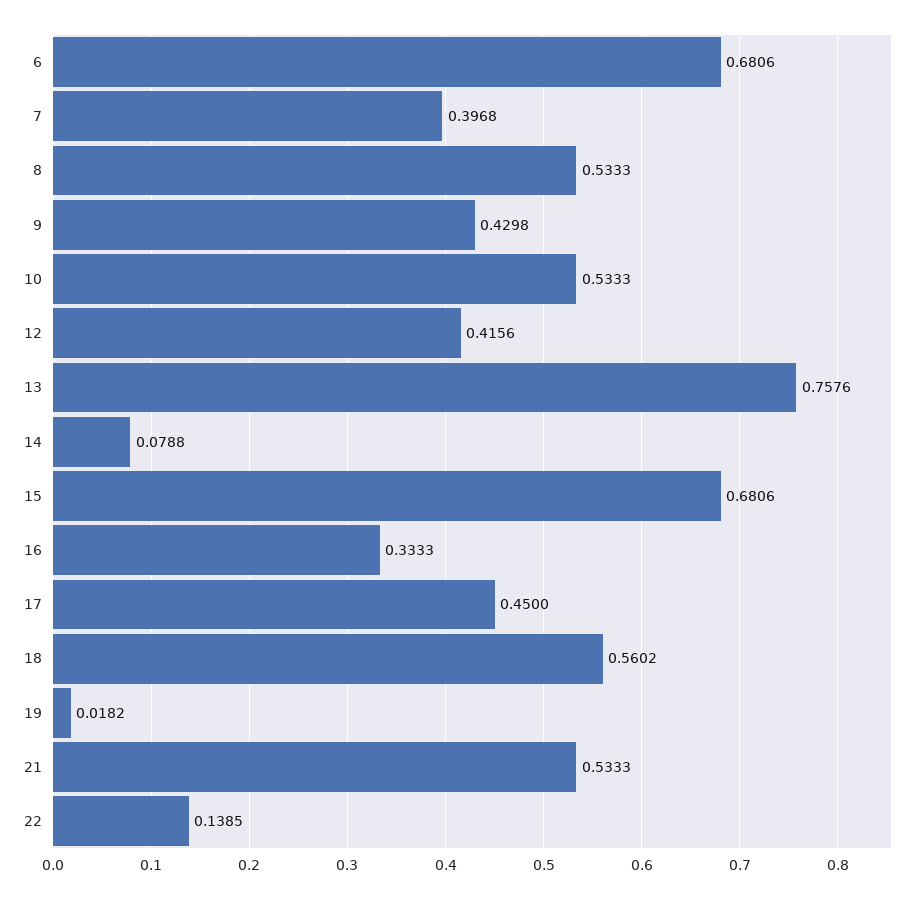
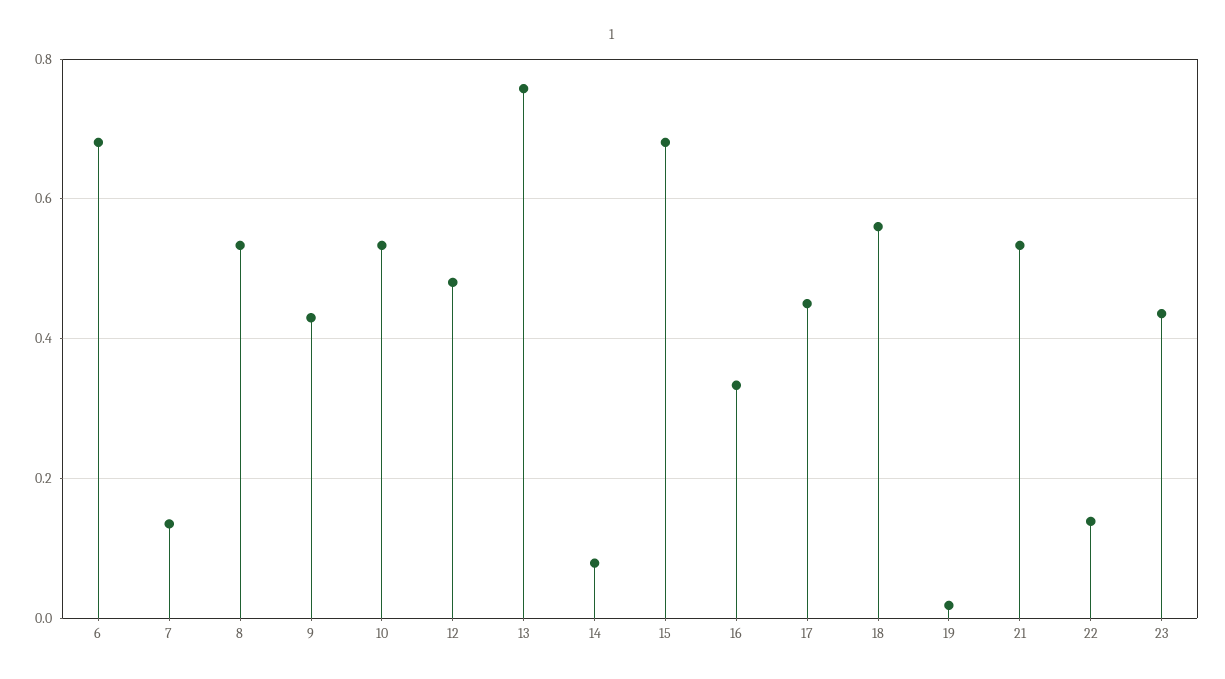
  {
    "6": 0.6806,
-   "7": 0.3968,
+   "7": 0.14,
    "8": 0.5333,
    "9": 0.4298,
    "10": 0.5333,
-   "12": 0.4156,
+   "12": 0.48,
    "13": 0.7576,
    "14": 0.0788,
    "15": 0.6806,
    "16": 0.3333,
    "17": 0.45,
    "18": 0.5602,
    "19": 0.0182,
    "21": 0.5333,
-   "22": 0.1385
+   "22": 0.1385,
+   "23": 0.44
  }

